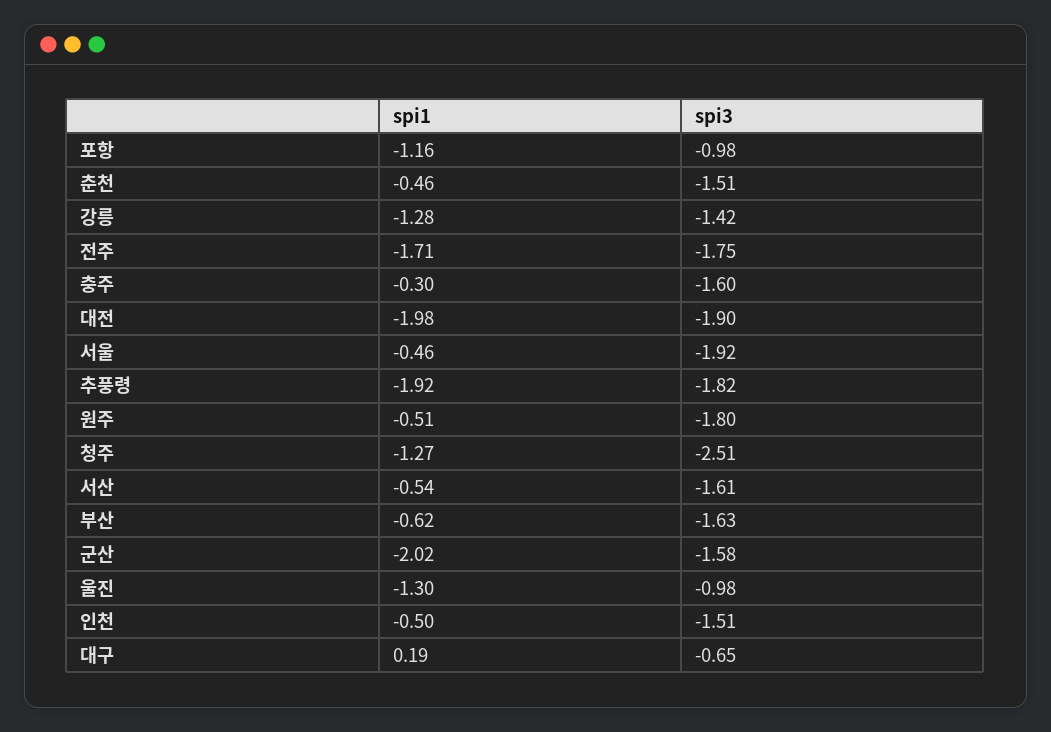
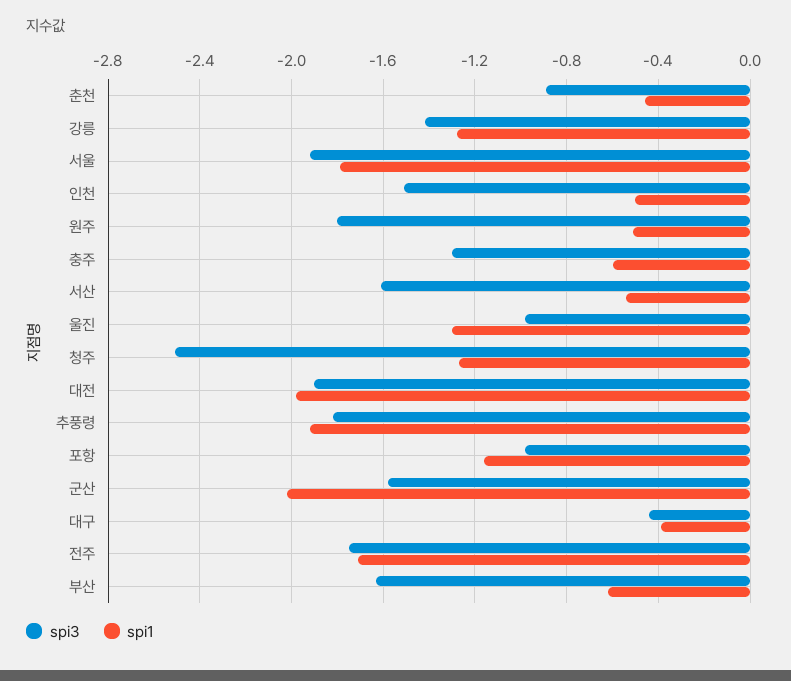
  {
    "spi1": {
      "포항": -1.16,
      "춘천": -0.46,
      "강릉": -1.28,
      "전주": -1.71,
-     "충주": -0.3,
+     "충주": -0.6,
      "대전": -1.98,
-     "서울": -0.46,
+     "서울": -1.8,
      "추풍령": -1.92,
      "원주": -0.51,
      "청주": -1.27,
      "서산": -0.54,
      "부산": -0.62,
      "군산": -2.02,
      "울진": -1.3,
      "인천": -0.5,
-     "대구": 0.19
+     "대구": -0.4
    },
    "spi3": {
      "포항": -0.98,
-     "춘천": -1.51,
+     "춘천": -0.9,
      "강릉": -1.42,
      "전주": -1.75,
-     "충주": -1.6,
+     "충주": -1.3,
      "대전": -1.9,
      "서울": -1.92,
      "추풍령": -1.82,
      "원주": -1.8,
      "청주": -2.51,
      "서산": -1.61,
      "부산": -1.63,
      "군산": -1.58,
      "울진": -0.98,
      "인천": -1.51,
-     "대구": -0.65
+     "대구": -0.45
    }
  }

